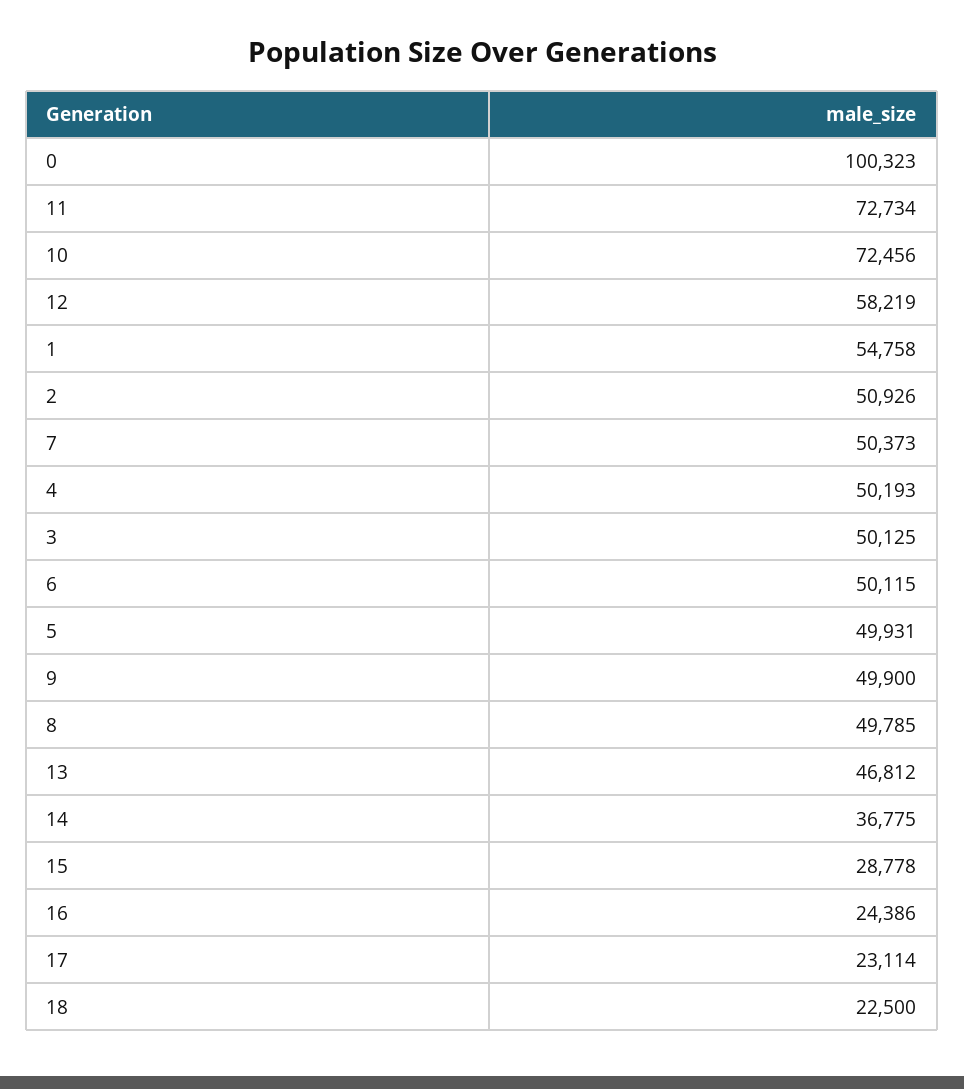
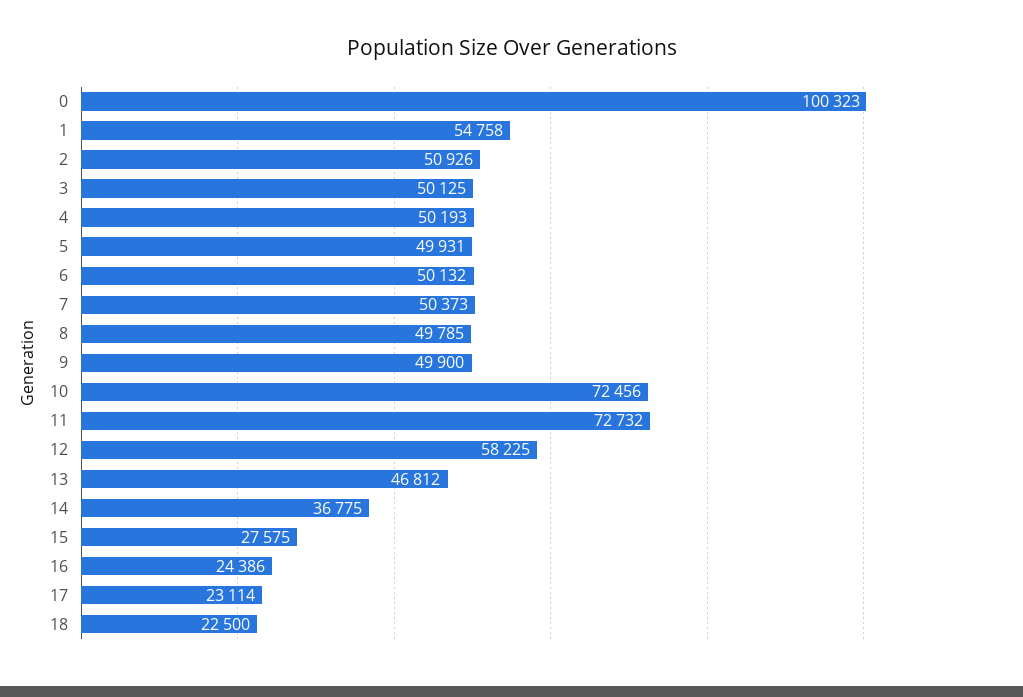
  {
    "0": 100323,
-   "11": 72734,
+   "11": 72732,
    "10": 72456,
-   "12": 58219,
+   "12": 58225,
    "1": 54758,
    "2": 50926,
    "7": 50373,
    "4": 50193,
    "3": 50125,
-   "6": 50115,
+   "6": 50132,
    "5": 49931,
    "9": 49900,
    "8": 49785,
    "13": 46812,
    "14": 36775,
-   "15": 28778,
+   "15": 27575,
    "16": 24386,
    "17": 23114,
    "18": 22500
  }

